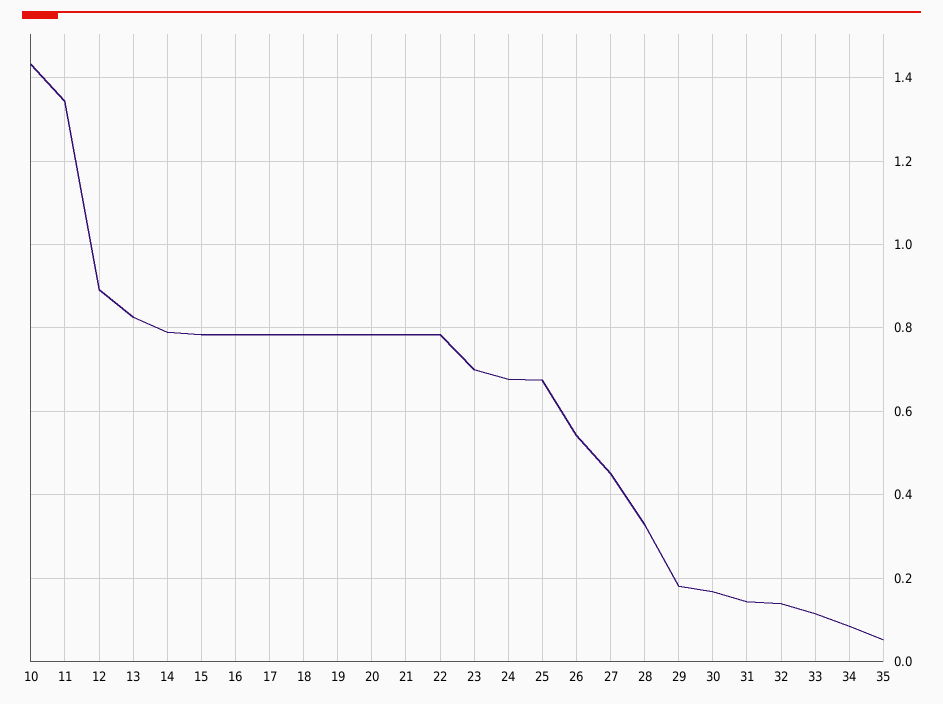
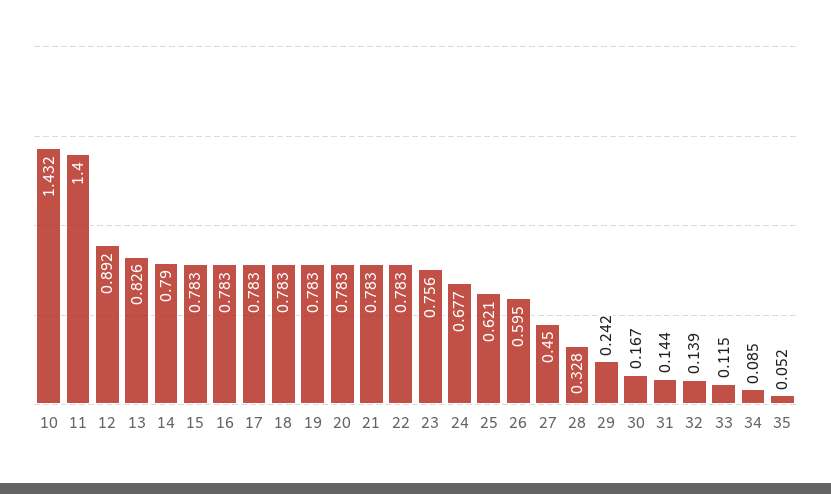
  {
    "10": 1.432,
-   "11": 1.34,
+   "11": 1.4,
    "12": 0.892,
    "13": 0.826,
    "14": 0.79,
    "15": 0.783,
    "16": 0.783,
    "17": 0.783,
    "18": 0.783,
    "19": 0.783,
    "20": 0.783,
    "21": 0.783,
    "22": 0.783,
-   "23": 0.7,
+   "23": 0.756,
    "24": 0.677,
-   "25": 0.68,
+   "25": 0.621,
-   "26": 0.54,
+   "26": 0.595,
    "27": 0.45,
    "28": 0.328,
-   "29": 0.18,
+   "29": 0.242,
    "30": 0.167,
    "31": 0.144,
    "32": 0.139,
    "33": 0.115,
    "34": 0.085,
    "35": 0.052
  }

